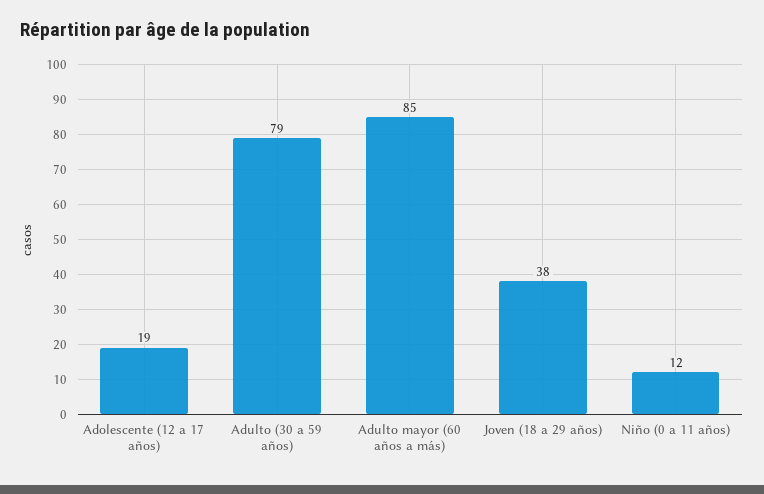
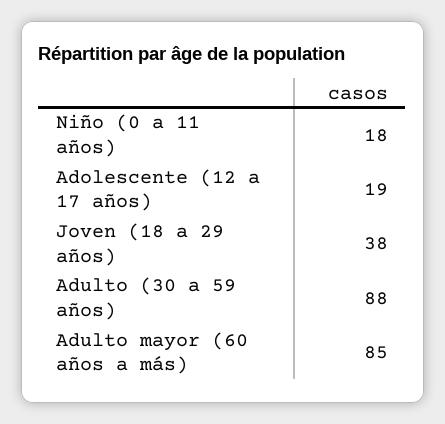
  {
    "Adolescente (12 a 17 años)": 19,
-   "Adulto (30 a 59 años)": 79,
+   "Adulto (30 a 59 años)": 88,
    "Adulto mayor (60 años a más)": 85,
    "Joven (18 a 29 años)": 38,
-   "Niño (0 a 11 años)": 12
+   "Niño (0 a 11 años)": 18
  }

